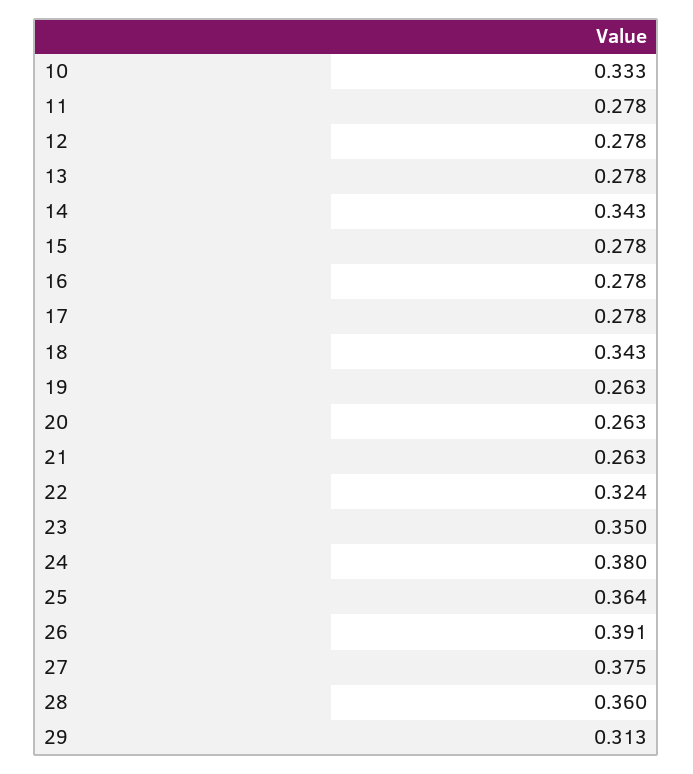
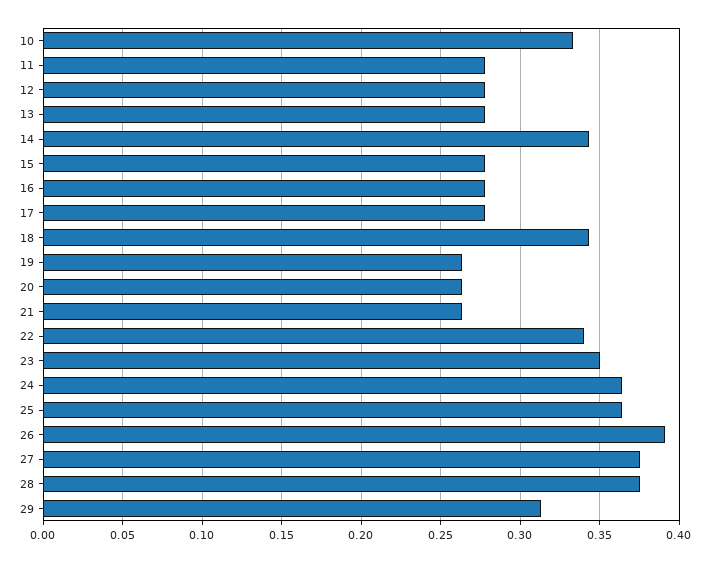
  {
    "10": 0.333,
    "11": 0.278,
    "12": 0.278,
    "13": 0.278,
    "14": 0.343,
    "15": 0.278,
    "16": 0.278,
    "17": 0.278,
    "18": 0.343,
    "19": 0.263,
    "20": 0.263,
    "21": 0.263,
-   "22": 0.324,
+   "22": 0.34,
    "23": 0.35,
-   "24": 0.38,
+   "24": 0.365,
    "25": 0.364,
    "26": 0.391,
    "27": 0.375,
-   "28": 0.36,
+   "28": 0.375,
    "29": 0.313
  }

